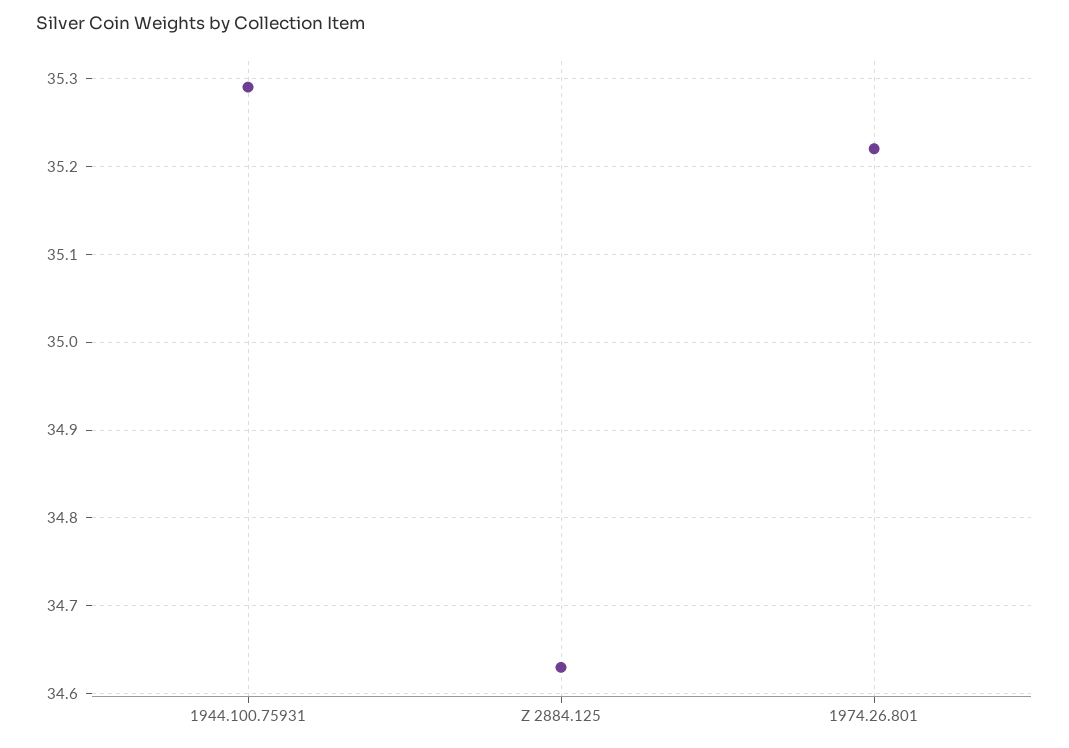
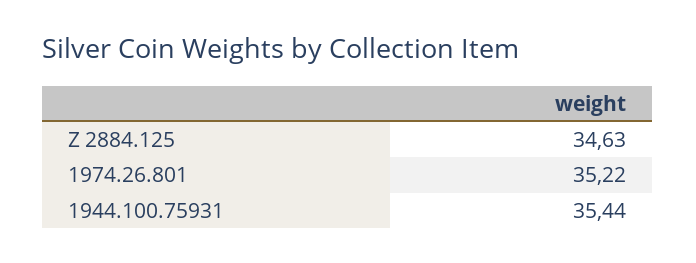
  {
-   "1944.100.75931": 35.29,
+   "1944.100.75931": 35.44,
    "Z 2884.125": 34.63,
    "1974.26.801": 35.22
  }

